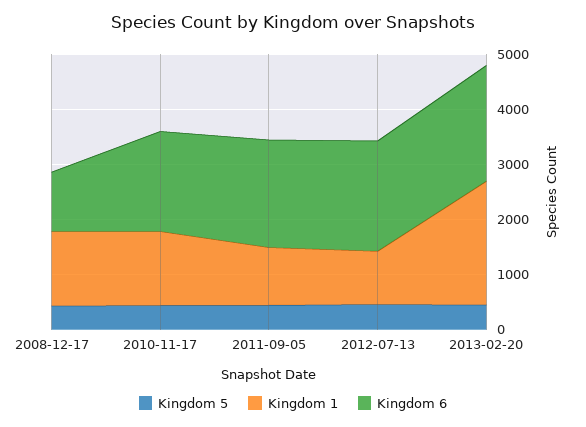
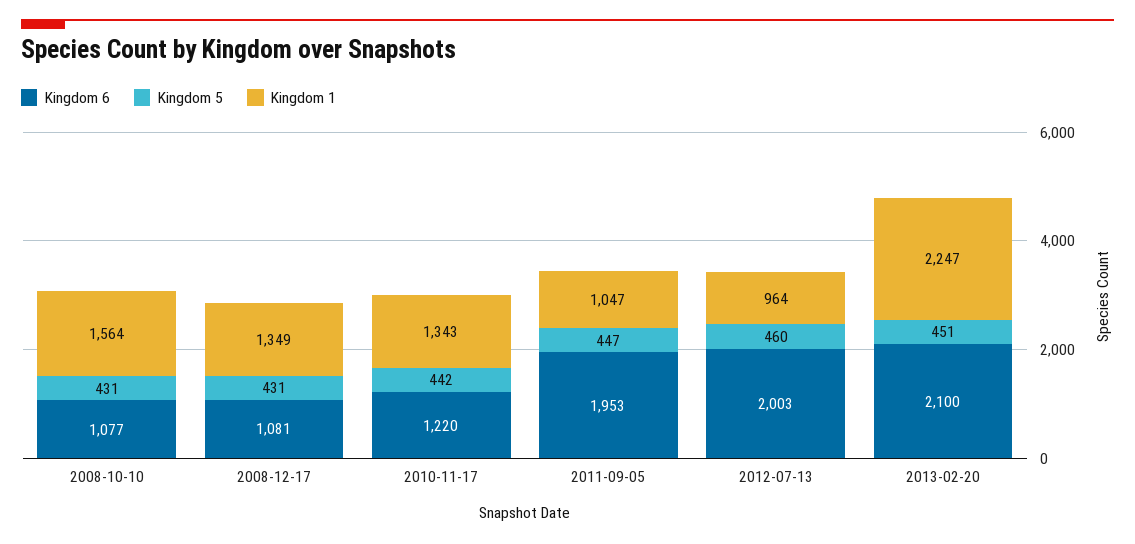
  {
    "Kingdom 5": {
      "2008-12-17": 431,
      "2010-11-17": 442,
      "2011-09-05": 447,
      "2012-07-13": 460,
-     "2013-02-20": 451
+     "2013-02-20": 451,
+     "2008-10-10": 431
    },
    "Kingdom 1": {
      "2008-12-17": 1349,
      "2010-11-17": 1343,
      "2011-09-05": 1047,
      "2012-07-13": 964,
-     "2013-02-20": 2247
+     "2013-02-20": 2247,
+     "2008-10-10": 1564
    },
    "Kingdom 6": {
      "2008-12-17": 1081,
-     "2010-11-17": 1800,
+     "2010-11-17": 1220,
      "2011-09-05": 1953,
      "2012-07-13": 2003,
-     "2013-02-20": 2100
+     "2013-02-20": 2100,
+     "2008-10-10": 1077
    }
  }

